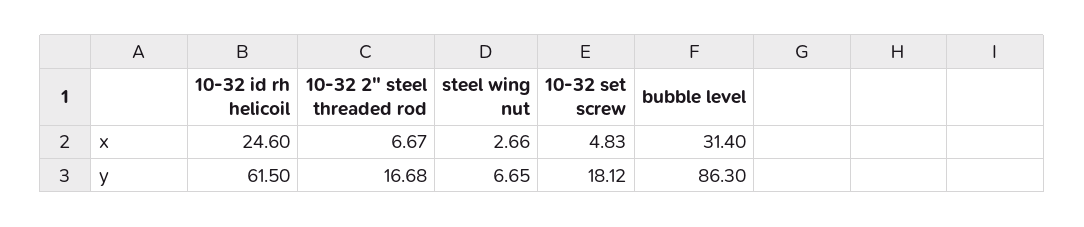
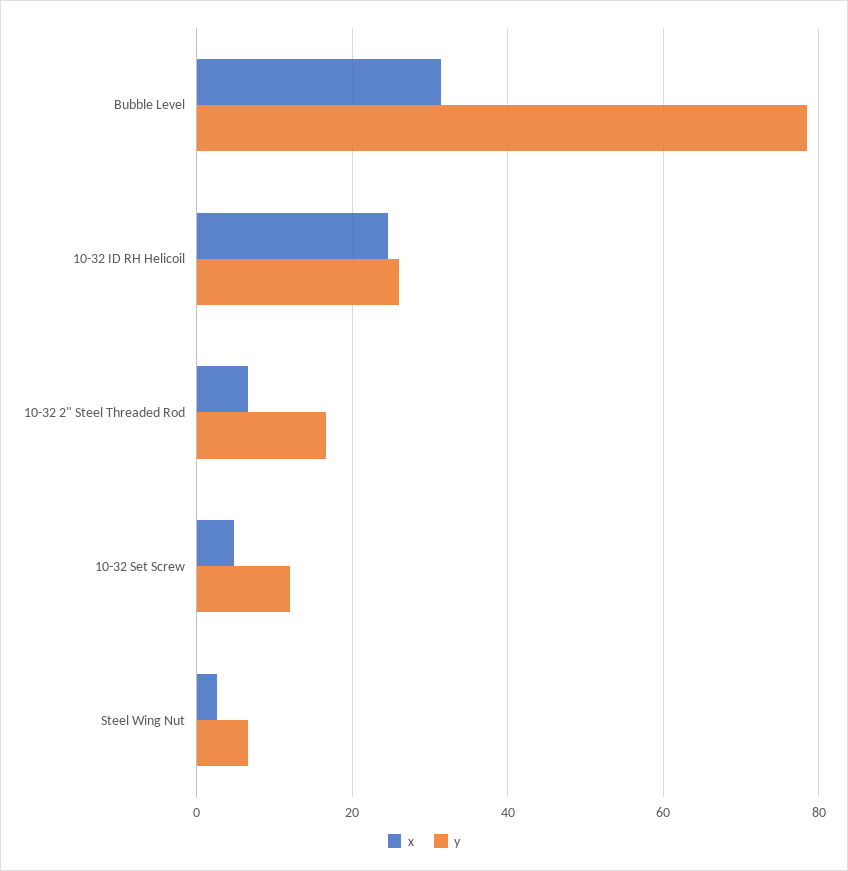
  {
    "x": {
      "10-32 id rh helicoil": 24.6,
      "10-32 2\" steel threaded rod": 6.67,
      "steel wing nut": 2.66,
      "10-32 set screw": 4.83,
      "bubble level": 31.4
    },
    "y": {
-     "10-32 id rh helicoil": 61.5,
+     "10-32 id rh helicoil": 26,
      "10-32 2\" steel threaded rod": 16.68,
      "steel wing nut": 6.65,
-     "10-32 set screw": 18.12,
+     "10-32 set screw": 12,
-     "bubble level": 86.3
+     "bubble level": 78
    }
  }

